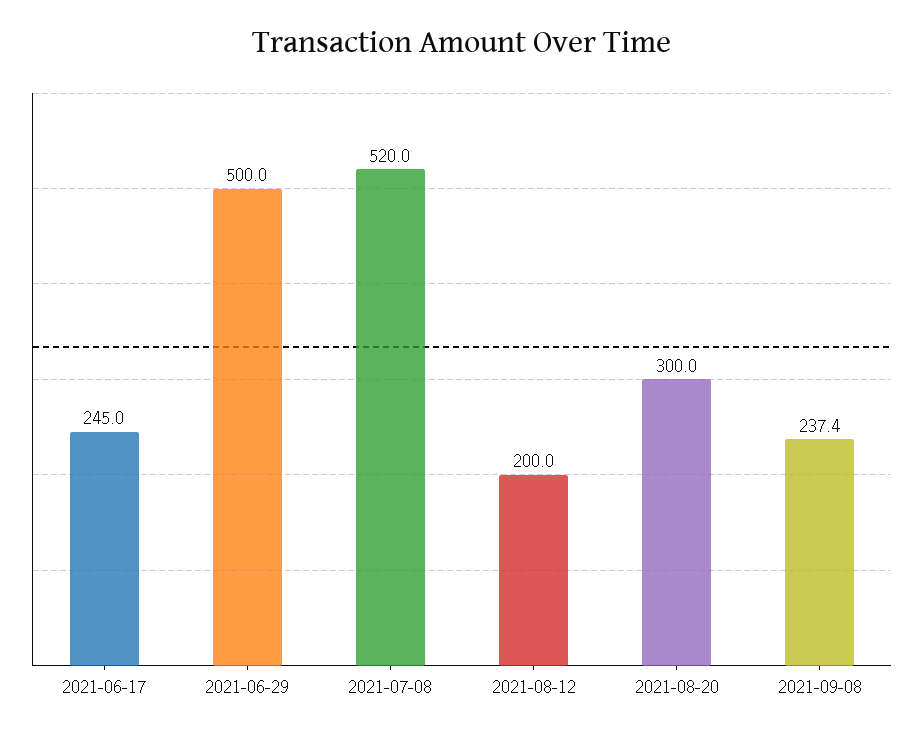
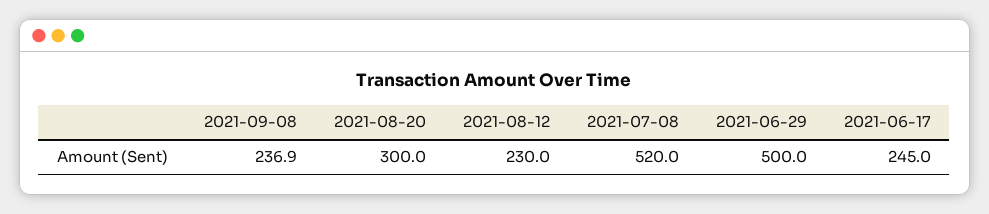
  {
    "2021-06-17": 245,
    "2021-06-29": 500,
    "2021-07-08": 520,
-   "2021-08-12": 200,
+   "2021-08-12": 230,
    "2021-08-20": 300,
-   "2021-09-08": 237.4
+   "2021-09-08": 236.9
  }

